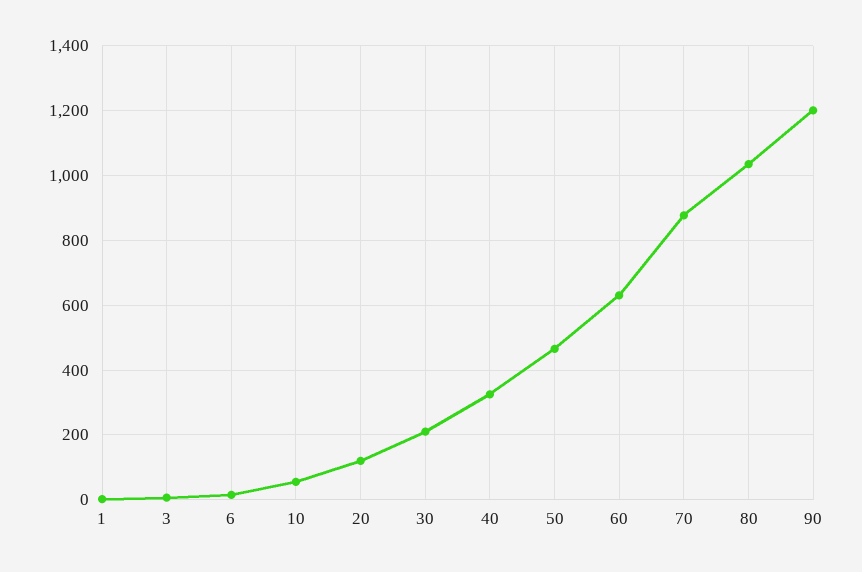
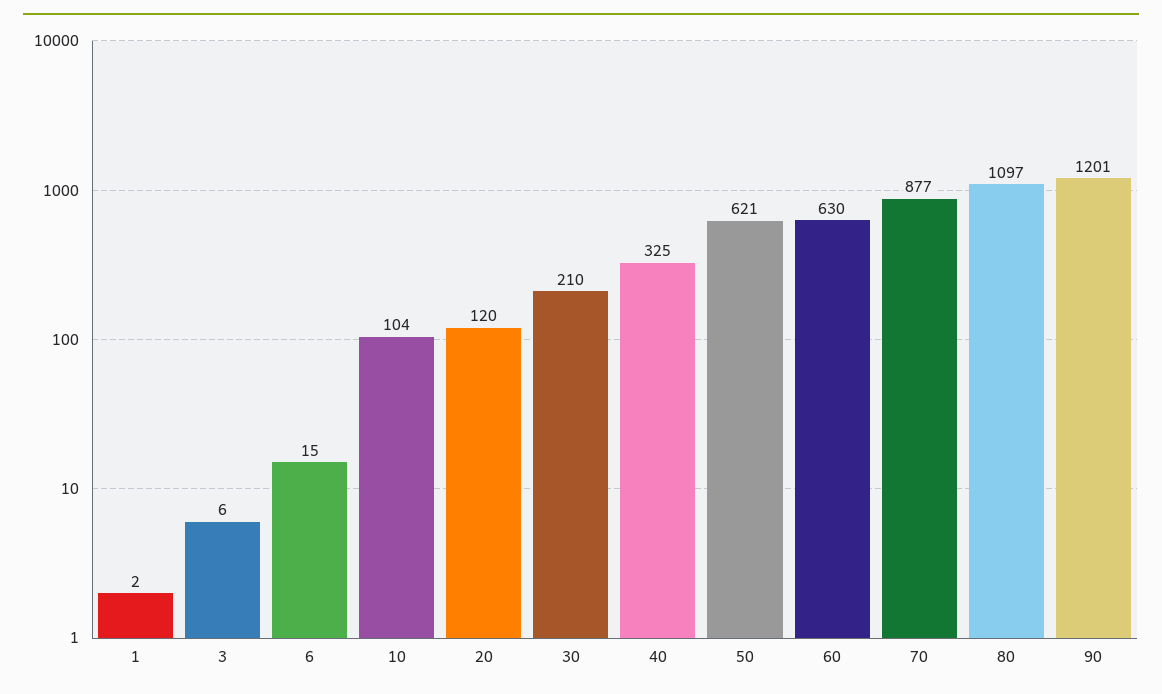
  {
    "1": 2,
    "3": 6,
    "6": 15,
-   "10": 60,
+   "10": 104,
    "20": 120,
    "30": 210,
    "40": 325,
-   "50": 460,
+   "50": 621,
    "60": 630,
    "70": 877,
-   "80": 1040,
+   "80": 1097,
    "90": 1201
  }

